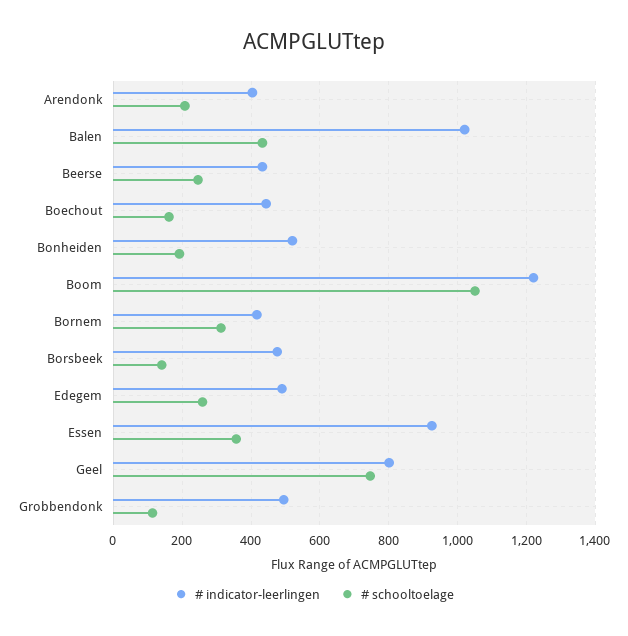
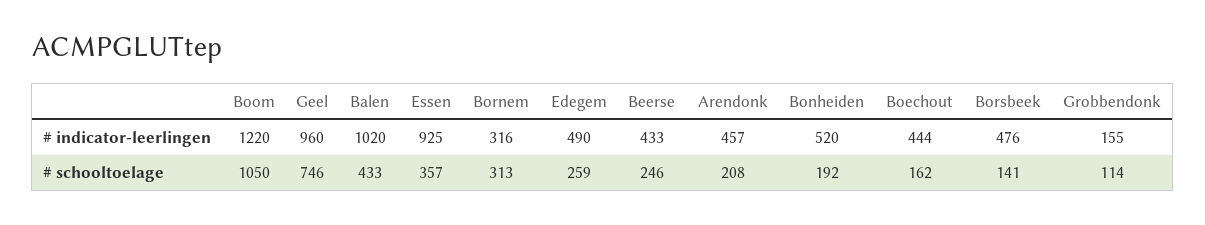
  {
    "# indicator-leerlingen": {
-     "Arendonk": 400,
+     "Arendonk": 457,
      "Balen": 1020,
      "Beerse": 433,
      "Boechout": 444,
      "Bonheiden": 520,
      "Boom": 1220,
-     "Bornem": 420,
+     "Bornem": 316,
      "Borsbeek": 476,
      "Edegem": 490,
      "Essen": 925,
-     "Geel": 800,
+     "Geel": 960,
-     "Grobbendonk": 500
+     "Grobbendonk": 155
    },
    "# schooltoelage": {
      "Arendonk": 208,
      "Balen": 433,
      "Beerse": 246,
      "Boechout": 162,
      "Bonheiden": 192,
      "Boom": 1050,
      "Bornem": 313,
      "Borsbeek": 141,
      "Edegem": 259,
      "Essen": 357,
      "Geel": 746,
      "Grobbendonk": 114
    }
  }

